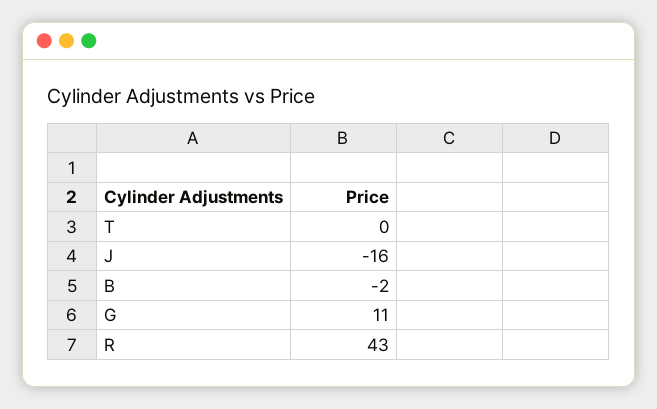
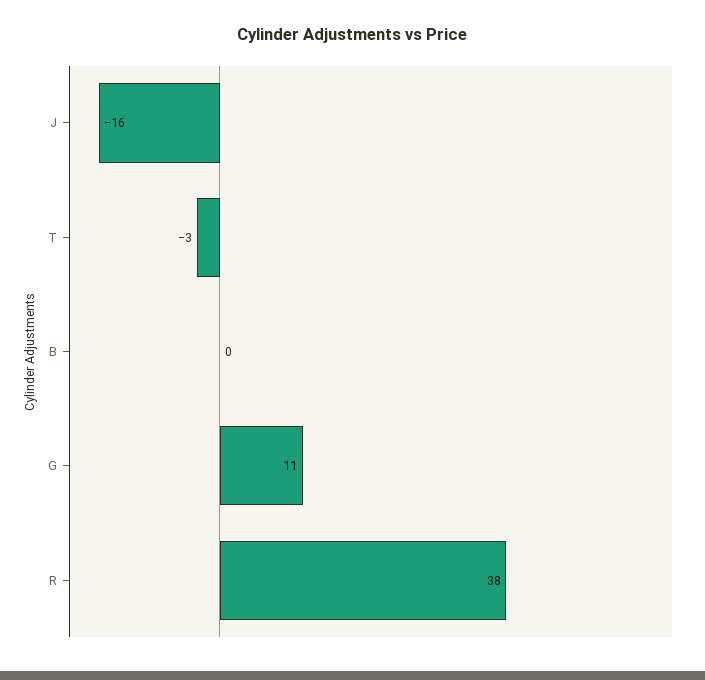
  {
-   "T": 0,
+   "T": -3,
    "J": -16,
-   "B": -2,
+   "B": 0,
    "G": 11,
-   "R": 43
+   "R": 38
  }

